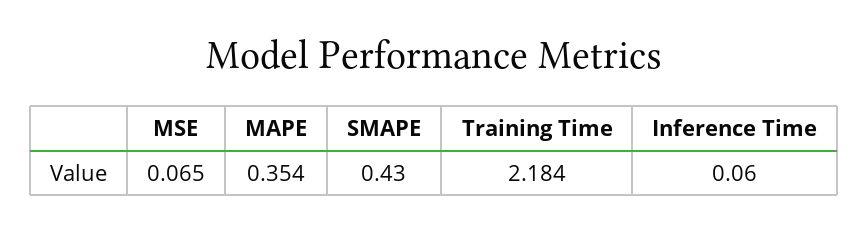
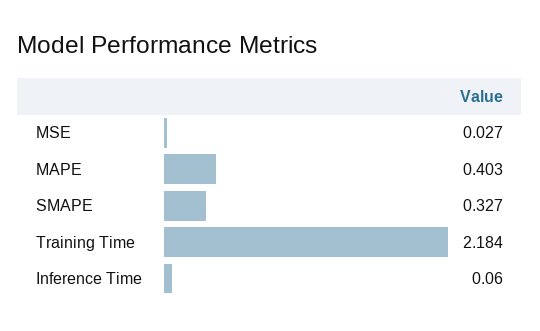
  {
-   "MSE": 0.065,
+   "MSE": 0.027,
-   "MAPE": 0.354,
+   "MAPE": 0.403,
-   "SMAPE": 0.43,
+   "SMAPE": 0.327,
    "Training Time": 2.184,
    "Inference Time": 0.06
  }

